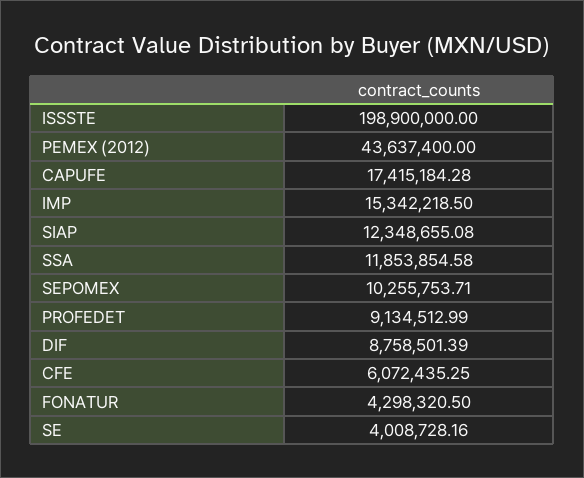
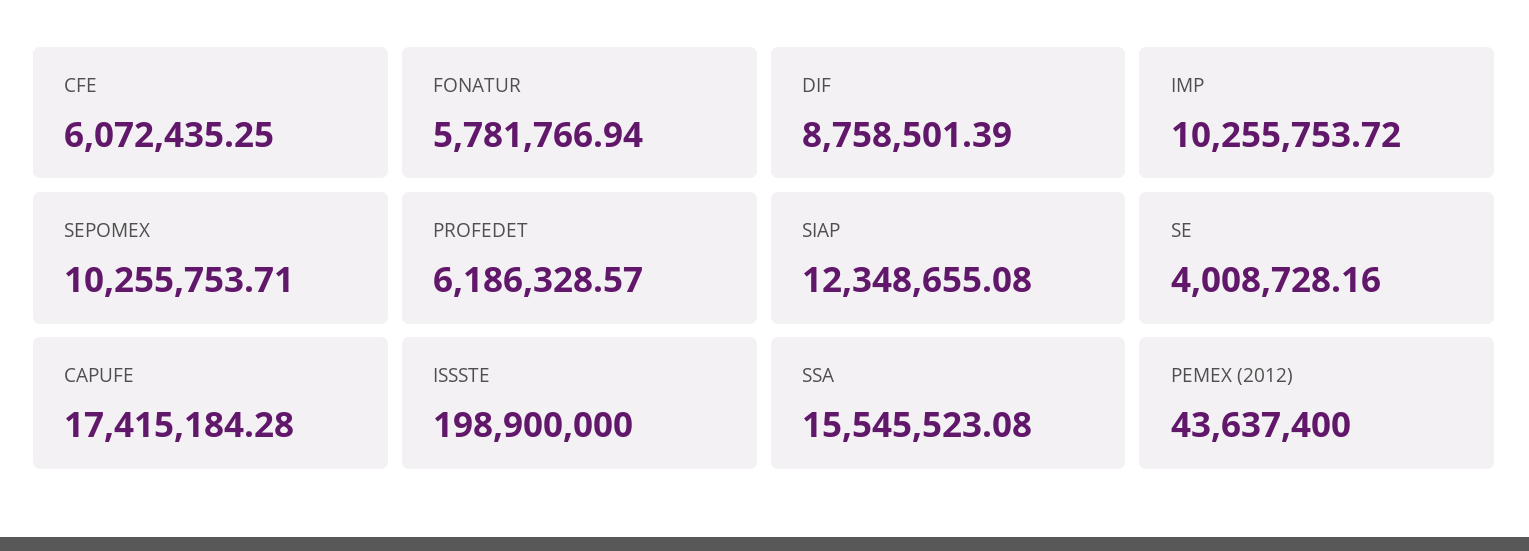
  {
    "ISSSTE": 198900000,
    "PEMEX (2012)": 43637400,
    "CAPUFE": 17415184.28,
-   "IMP": 15342218.5,
+   "IMP": 10255753.72,
    "SIAP": 12348655.08,
-   "SSA": 11853854.58,
+   "SSA": 15545523.08,
    "SEPOMEX": 10255753.71,
-   "PROFEDET": 9134512.99,
+   "PROFEDET": 6186328.57,
    "DIF": 8758501.39,
    "CFE": 6072435.25,
-   "FONATUR": 4298320.5,
+   "FONATUR": 5781766.94,
    "SE": 4008728.16
  }

